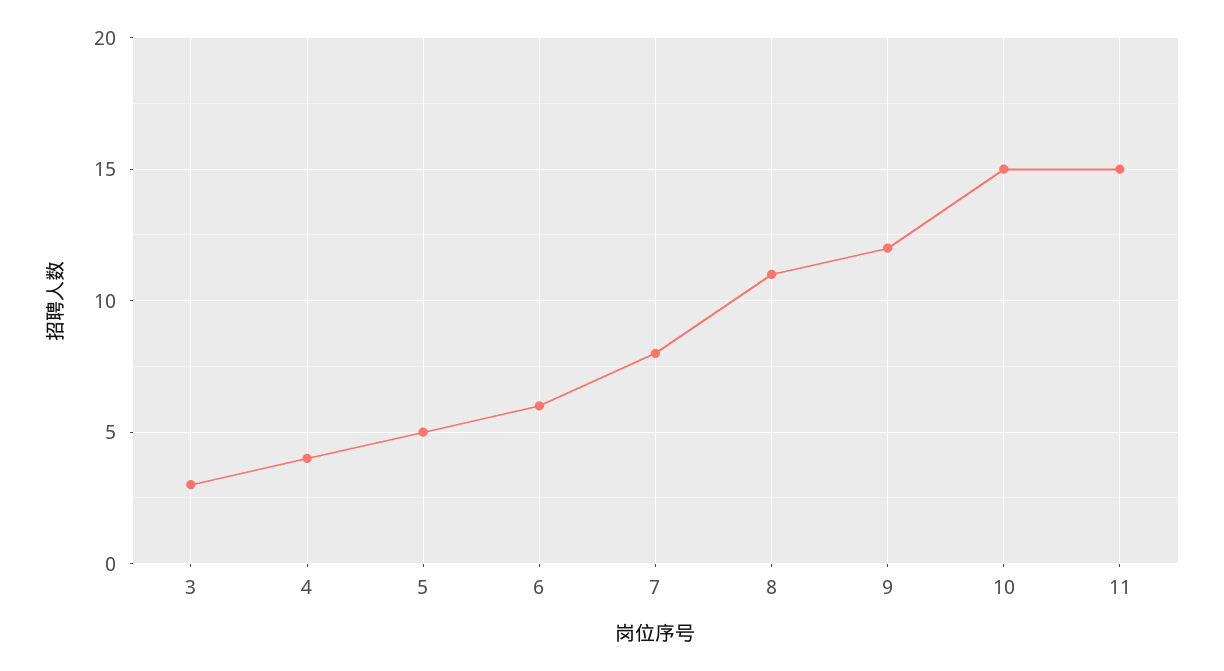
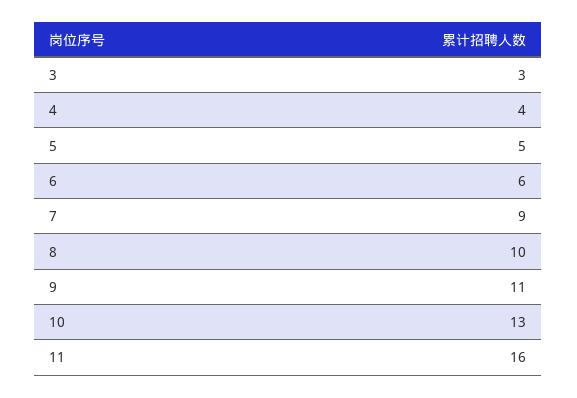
  {
    "3": 3,
    "4": 4,
    "5": 5,
    "6": 6,
-   "7": 8,
+   "7": 9,
-   "8": 11,
+   "8": 10,
-   "9": 12,
+   "9": 11,
-   "10": 15,
+   "10": 13,
-   "11": 15
+   "11": 16
  }

